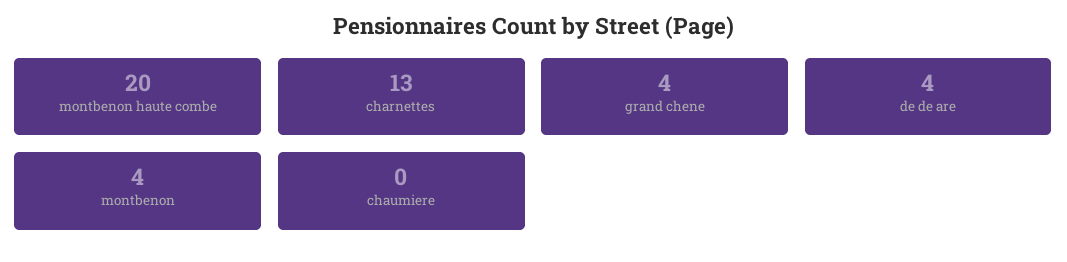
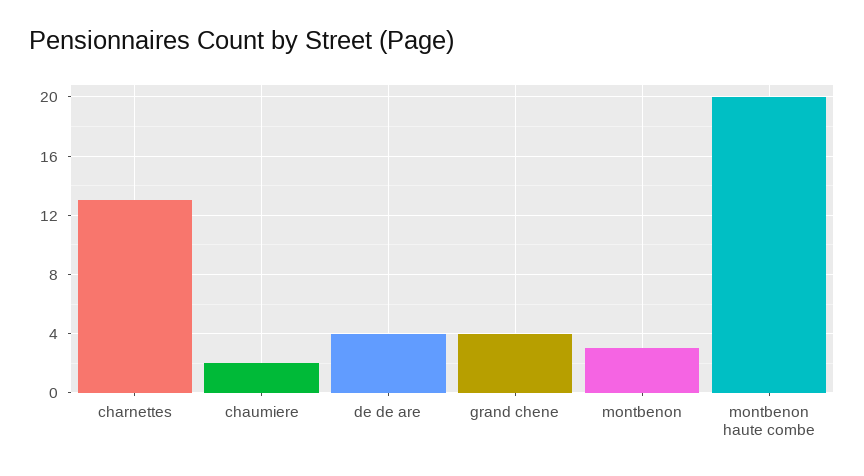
  {
    "montbenon haute combe": 20,
    "charnettes": 13,
    "grand chene": 4,
    "de de are": 4,
-   "montbenon": 4,
+   "montbenon": 3,
-   "chaumiere": 0
+   "chaumiere": 2
  }

